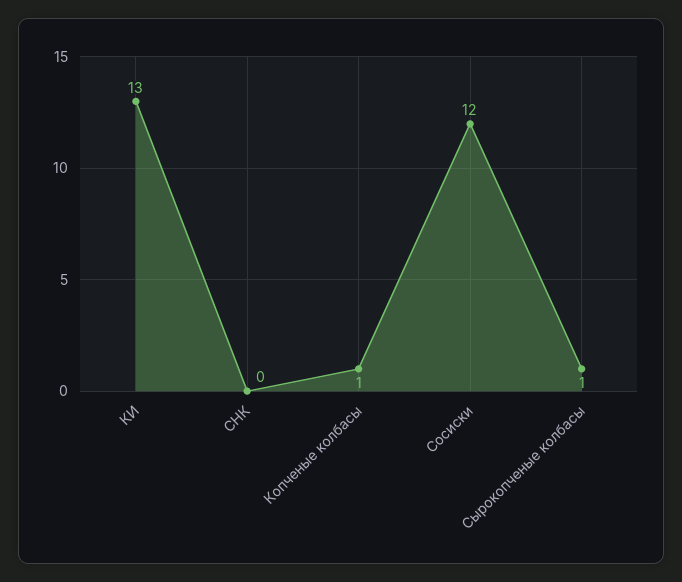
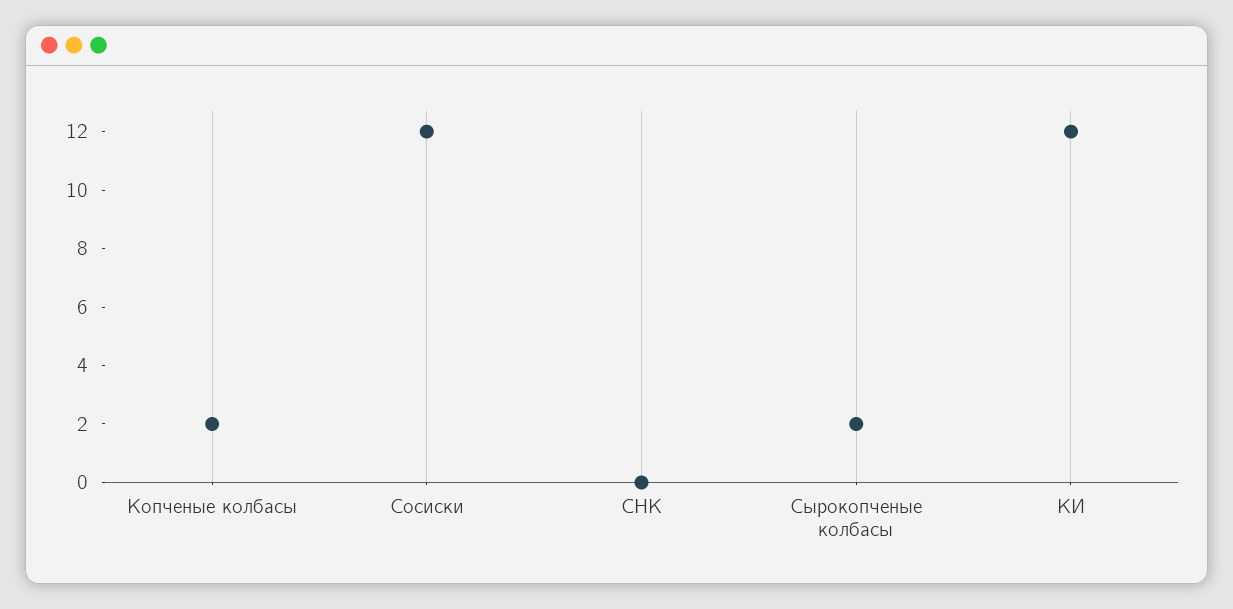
  {
-   "КИ": 13,
+   "КИ": 12,
    "СНК": 0,
-   "Копченые колбасы": 1,
+   "Копченые колбасы": 2,
    "Сосиски": 12,
-   "Сырокопченые колбасы": 1
+   "Сырокопченые колбасы": 2
  }

